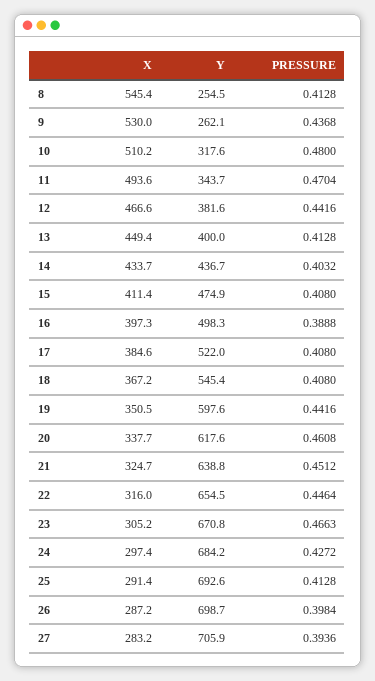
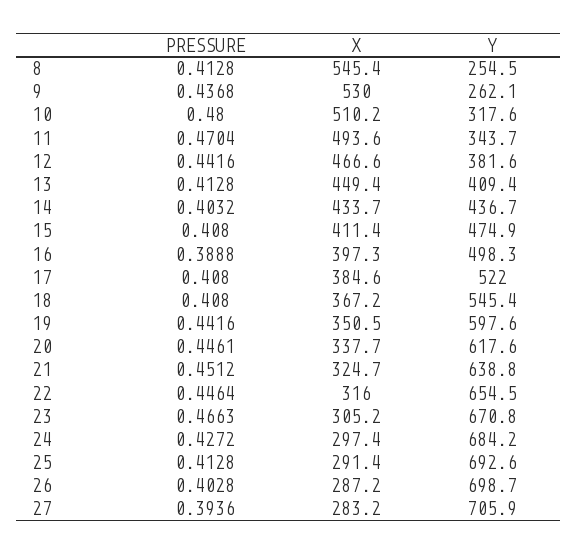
  {
    "X": {
      "8": 545.4,
      "9": 530,
      "10": 510.2,
      "11": 493.6,
      "12": 466.6,
      "13": 449.4,
      "14": 433.7,
      "15": 411.4,
      "16": 397.3,
      "17": 384.6,
      "18": 367.2,
      "19": 350.5,
      "20": 337.7,
      "21": 324.7,
      "22": 316,
      "23": 305.2,
      "24": 297.4,
      "25": 291.4,
      "26": 287.2,
      "27": 283.2
    },
    "Y": {
      "8": 254.5,
      "9": 262.1,
      "10": 317.6,
      "11": 343.7,
      "12": 381.6,
-     "13": 400,
+     "13": 409.4,
      "14": 436.7,
      "15": 474.9,
      "16": 498.3,
      "17": 522,
      "18": 545.4,
      "19": 597.6,
      "20": 617.6,
      "21": 638.8,
      "22": 654.5,
      "23": 670.8,
      "24": 684.2,
      "25": 692.6,
      "26": 698.7,
      "27": 705.9
    },
    "PRESSURE": {
      "8": 0.4128,
      "9": 0.4368,
      "10": 0.48,
      "11": 0.4704,
      "12": 0.4416,
      "13": 0.4128,
      "14": 0.4032,
      "15": 0.408,
      "16": 0.3888,
      "17": 0.408,
      "18": 0.408,
      "19": 0.4416,
-     "20": 0.4608,
+     "20": 0.4461,
      "21": 0.4512,
      "22": 0.4464,
      "23": 0.4663,
      "24": 0.4272,
      "25": 0.4128,
-     "26": 0.3984,
+     "26": 0.4028,
      "27": 0.3936
    }
  }

